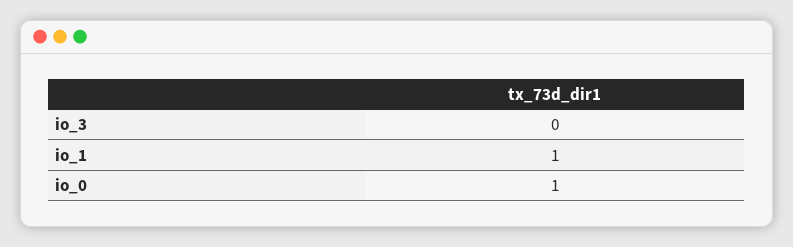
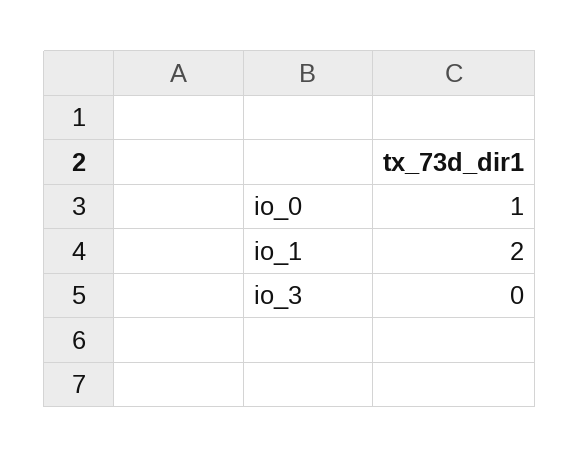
  {
    "io_3": 0,
-   "io_1": 1,
+   "io_1": 2,
    "io_0": 1
  }

